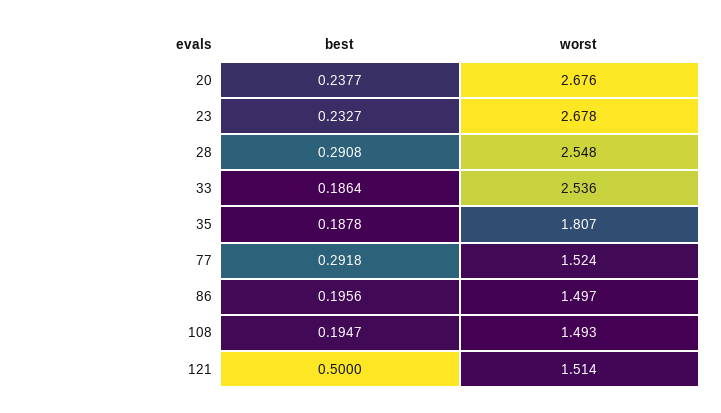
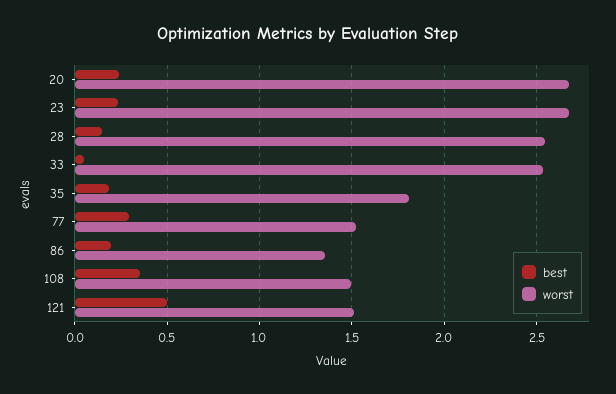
  {
    "best": {
      "20": 0.2377,
      "23": 0.2327,
-     "28": 0.2908,
+     "28": 0.15,
-     "33": 0.1864,
+     "33": 0.05,
      "35": 0.1878,
      "77": 0.2918,
      "86": 0.1956,
-     "108": 0.1947,
+     "108": 0.35,
      "121": 0.5
    },
    "worst": {
      "20": 2.676,
      "23": 2.678,
      "28": 2.548,
      "33": 2.536,
      "35": 1.807,
      "77": 1.524,
-     "86": 1.497,
+     "86": 1.35,
      "108": 1.493,
      "121": 1.514
    }
  }

